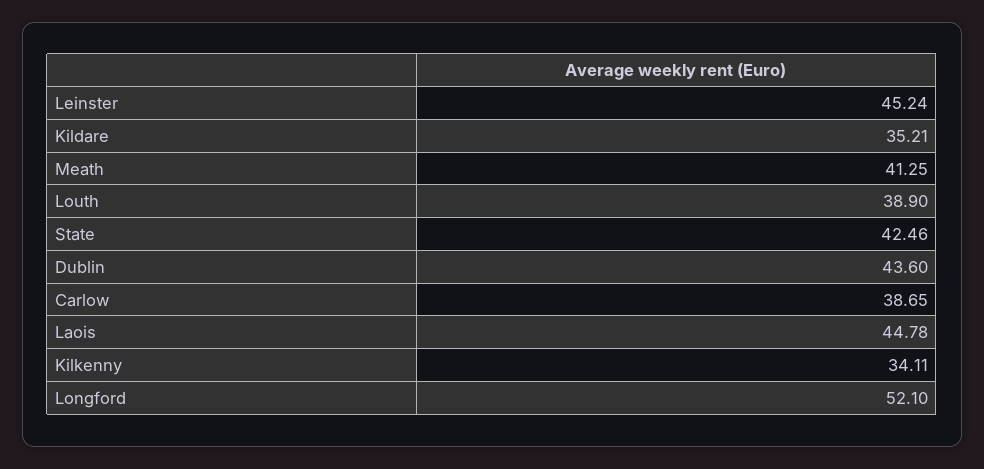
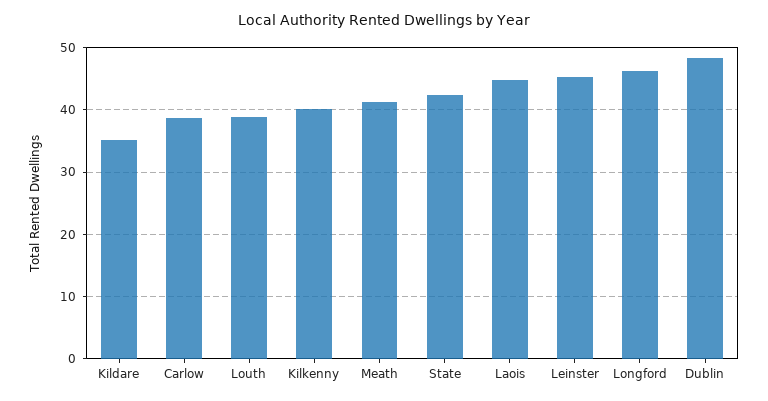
  {
    "Leinster": 45.24,
    "Kildare": 35.21,
    "Meath": 41.25,
    "Louth": 38.9,
    "State": 42.46,
-   "Dublin": 43.6,
+   "Dublin": 48,
    "Carlow": 38.65,
    "Laois": 44.78,
-   "Kilkenny": 34.11,
+   "Kilkenny": 40,
-   "Longford": 52.1
+   "Longford": 46
  }

